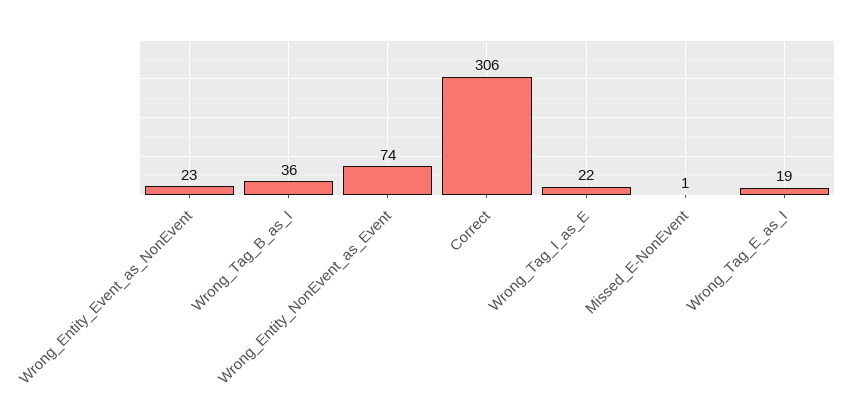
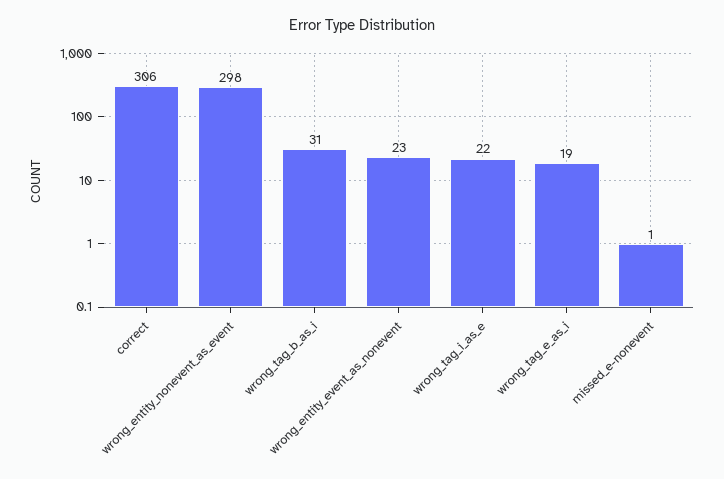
  {
    "Wrong_Entity_Event_as_NonEvent": 23,
-   "Wrong_Tag_B_as_I": 36,
+   "Wrong_Tag_B_as_I": 31,
-   "Wrong_Entity_NonEvent_as_Event": 74,
+   "Wrong_Entity_NonEvent_as_Event": 298,
    "Correct": 306,
    "Wrong_Tag_I_as_E": 22,
    "Missed_E-NonEvent": 1,
    "Wrong_Tag_E_as_I": 19
  }

